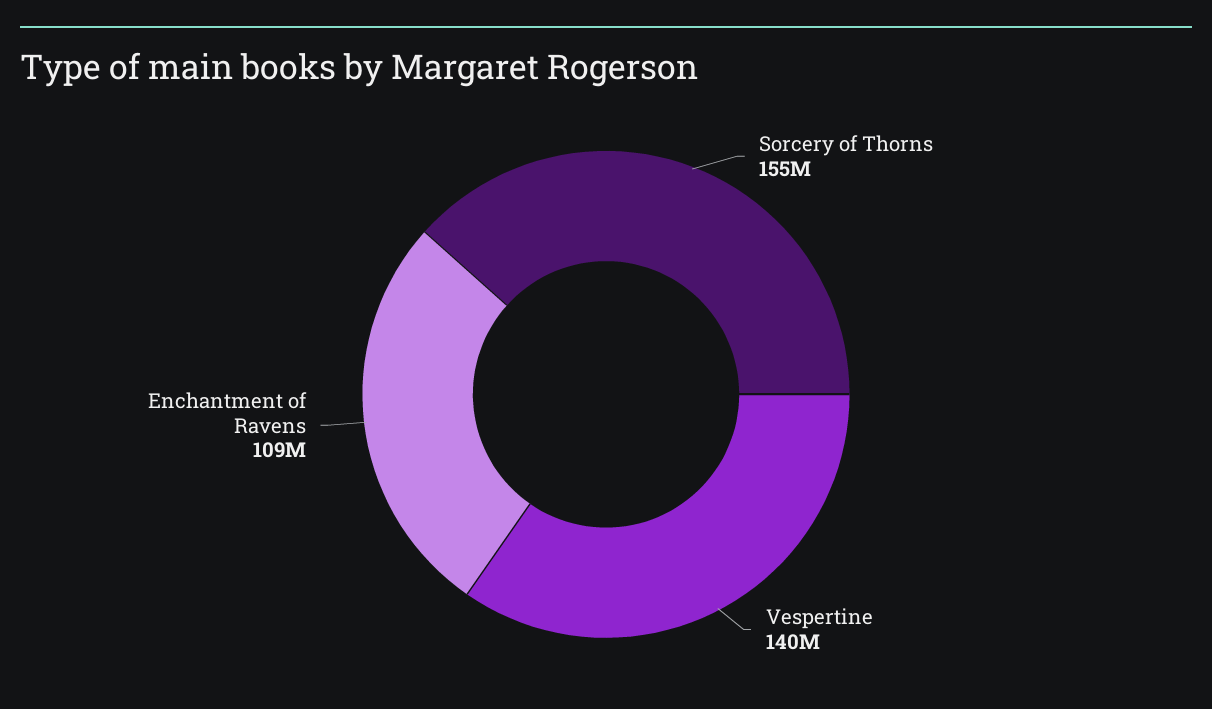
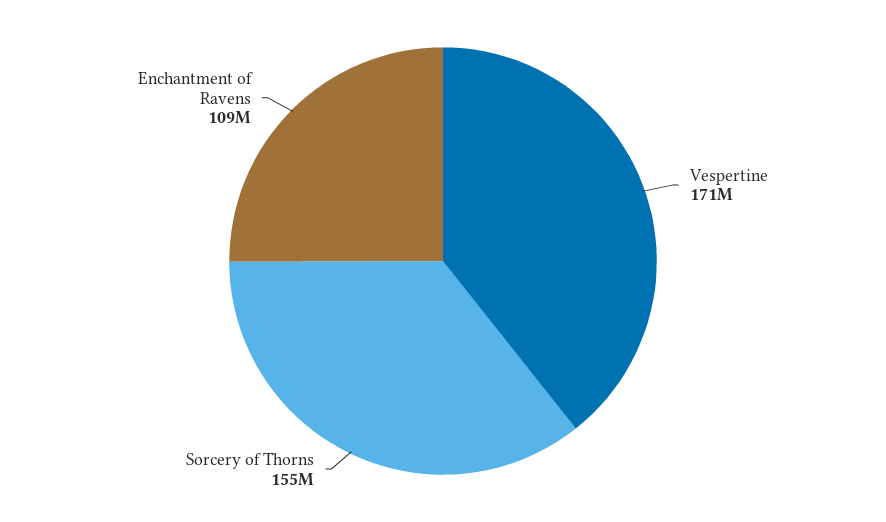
  {
    "Sorcery of Thorns": 155000000,
-   "Vespertine": 140000000,
+   "Vespertine": 171000000,
    "Enchantment of Ravens": 109000000
  }

